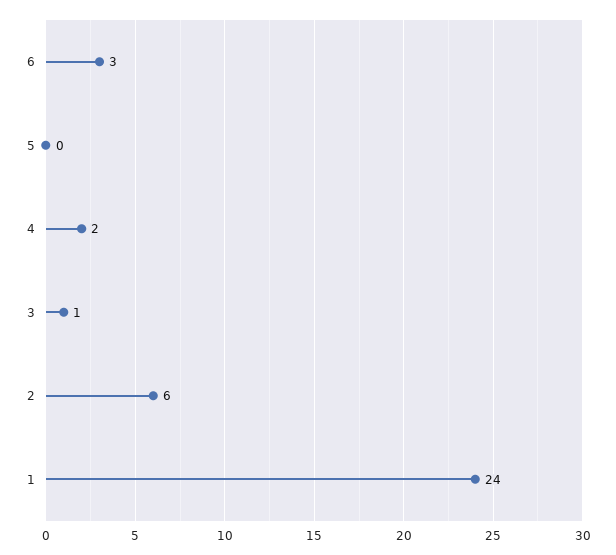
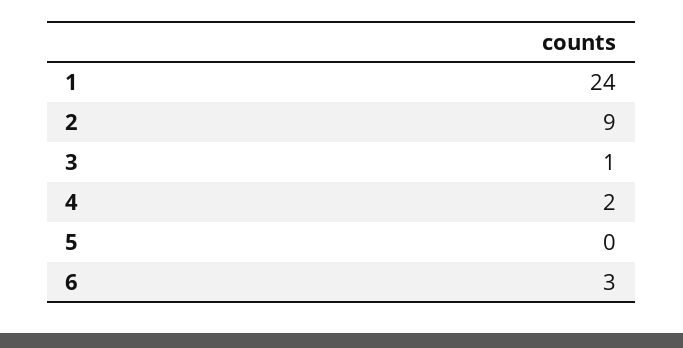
  {
    "6": 3,
    "5": 0,
    "4": 2,
    "3": 1,
-   "2": 6,
+   "2": 9,
    "1": 24
  }

